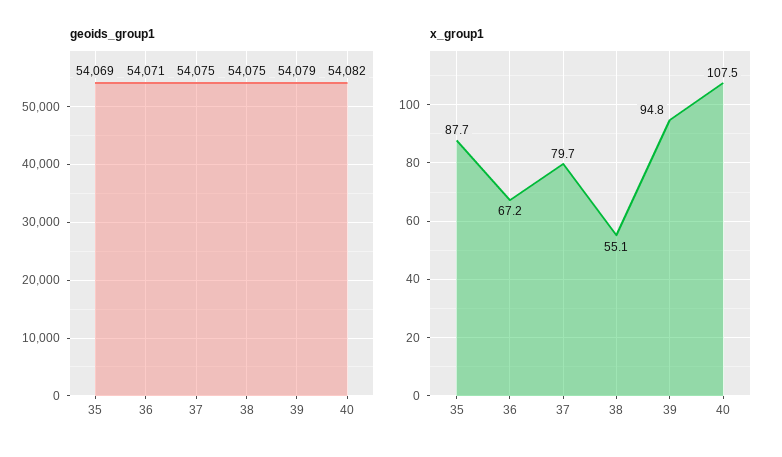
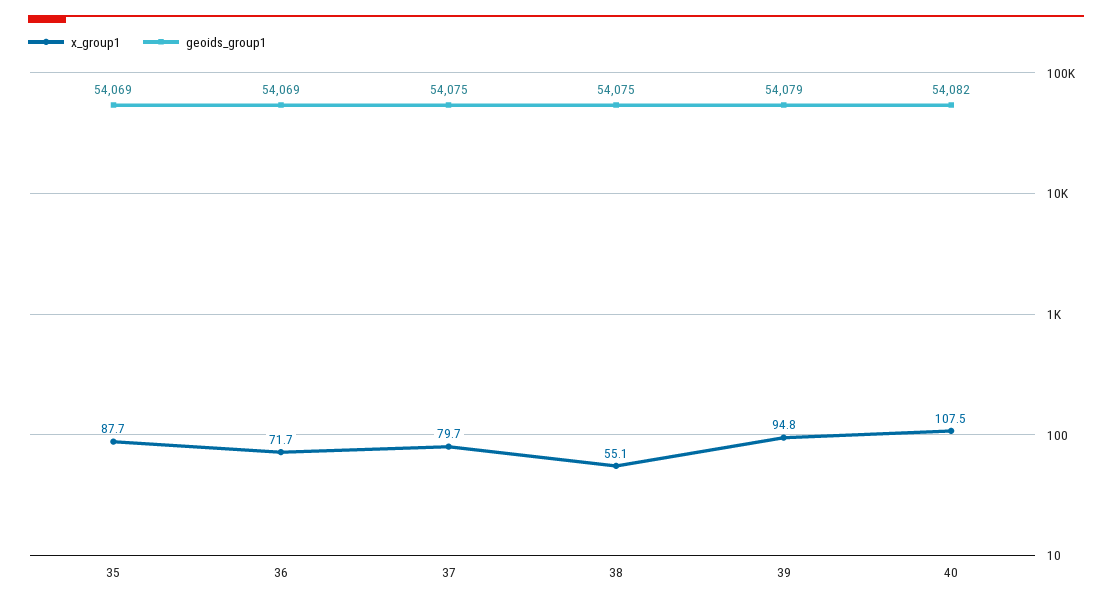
  {
    "geoids_group1": {
      "35": 54069,
-     "36": 54071,
+     "36": 54069,
      "37": 54075,
      "38": 54075,
      "39": 54079,
      "40": 54082
    },
    "x_group1": {
      "35": 87.7,
-     "36": 67.2,
+     "36": 71.7,
      "37": 79.7,
      "38": 55.1,
      "39": 94.8,
      "40": 107.5
    }
  }

